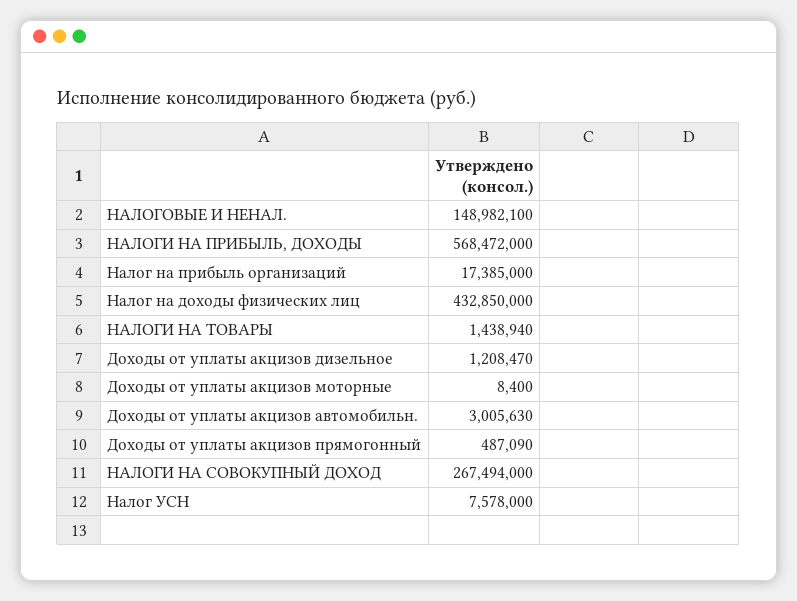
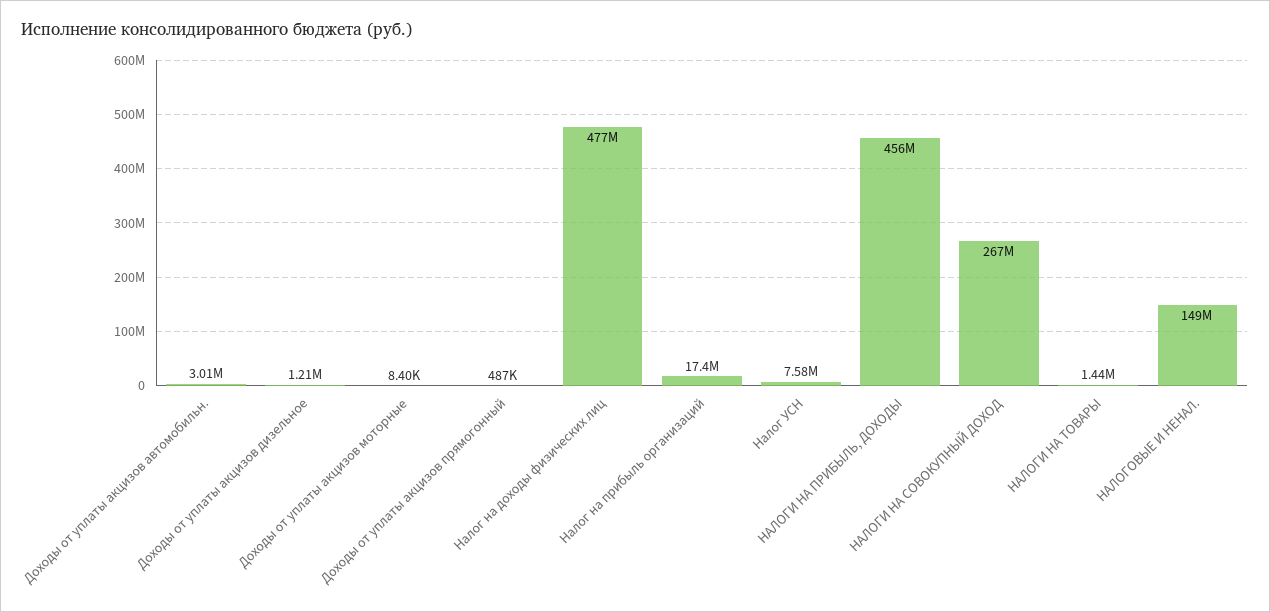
  {
    "НАЛОГОВЫЕ И НЕНАЛ.": 148982100,
-   "НАЛОГИ НА ПРИБЫЛЬ, ДОХОДЫ": 568472000,
+   "НАЛОГИ НА ПРИБЫЛЬ, ДОХОДЫ": 456000000,
    "Налог на прибыль организаций": 17385000,
-   "Налог на доходы физических лиц": 432850000,
+   "Налог на доходы физических лиц": 477000000,
    "НАЛОГИ НА ТОВАРЫ": 1438940,
    "Доходы от уплаты акцизов дизельное": 1208470,
    "Доходы от уплаты акцизов моторные": 8400,
    "Доходы от уплаты акцизов автомобильн.": 3005630,
    "Доходы от уплаты акцизов прямогонный": 487090,
    "НАЛОГИ НА СОВОКУПНЫЙ ДОХОД": 267494000,
    "Налог УСН": 7578000
  }

